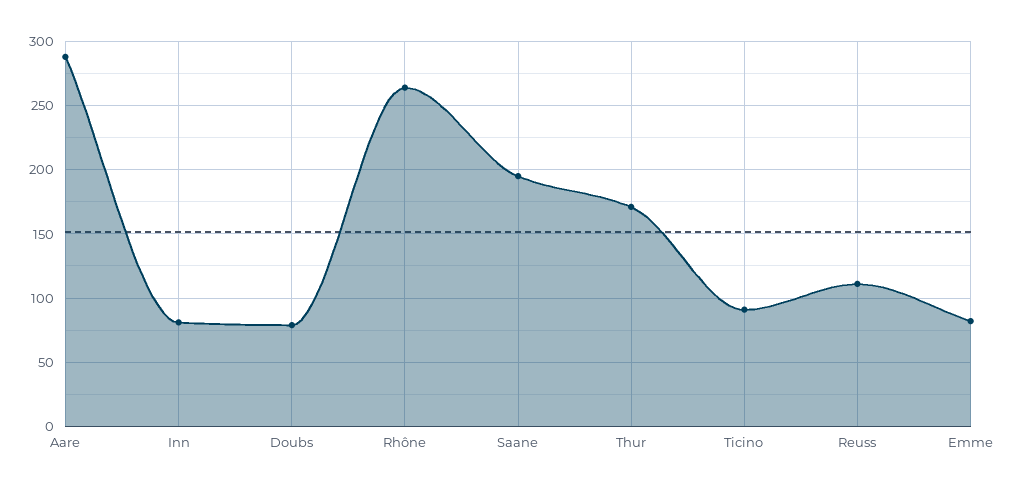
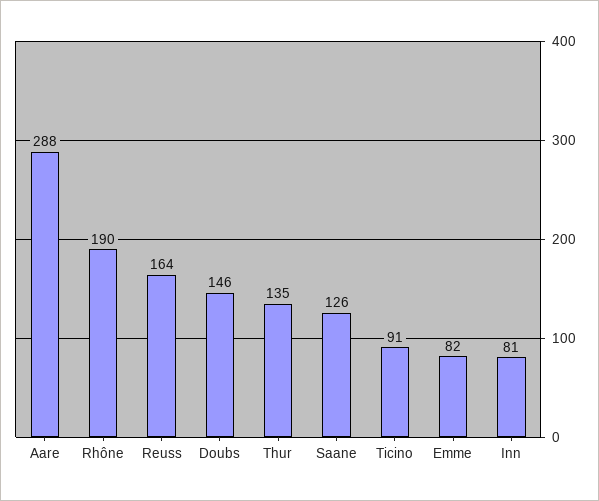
  {
    "Aare": 288,
    "Inn": 81,
-   "Doubs": 80,
+   "Doubs": 146,
-   "Rhône": 265,
+   "Rhône": 190,
-   "Saane": 195,
+   "Saane": 126,
-   "Thur": 170,
+   "Thur": 135,
    "Ticino": 91,
-   "Reuss": 110,
+   "Reuss": 164,
    "Emme": 82
  }

